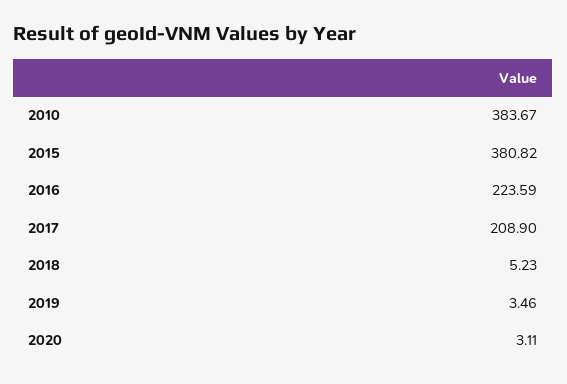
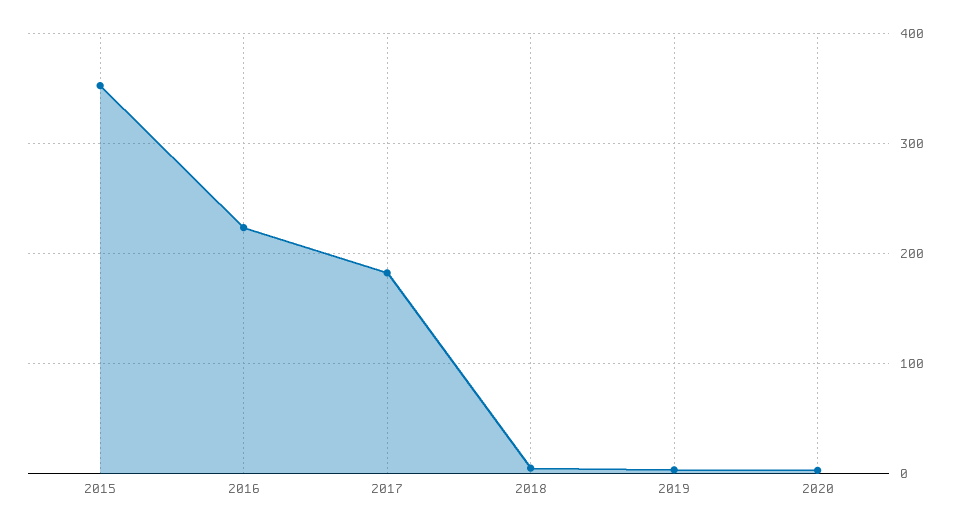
  {
-   "2010": 383.67,
-   "2015": 380.82,
+   "2015": 350,
    "2016": 223.59,
-   "2017": 208.9,
+   "2017": 180,
    "2018": 5.23,
    "2019": 3.46,
    "2020": 3.11
  }

